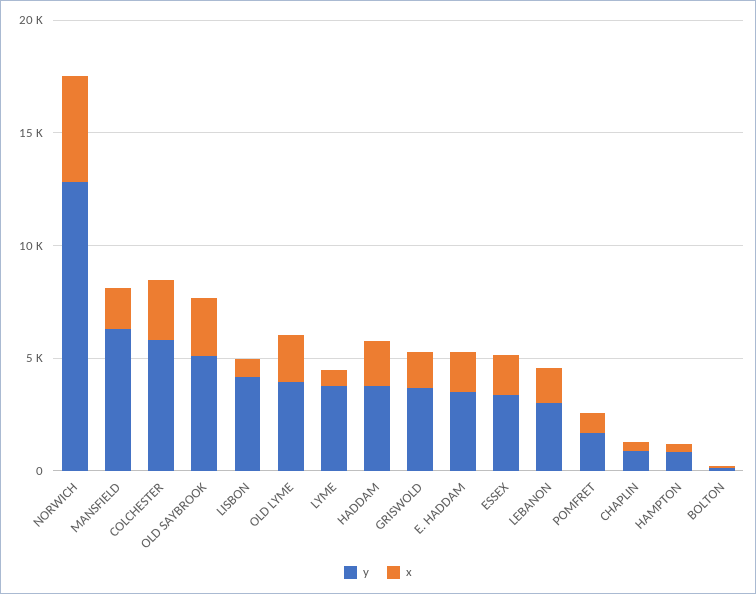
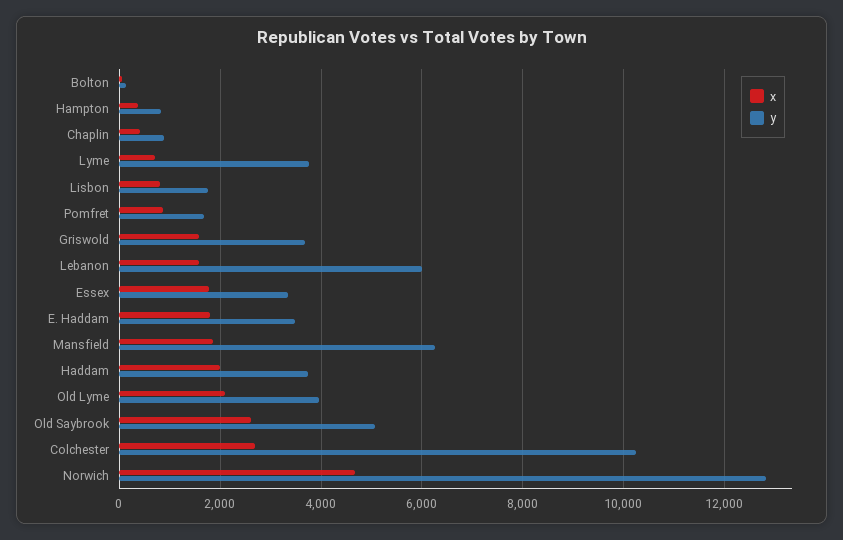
  {
    "y": {
      "NORWICH": 12800,
      "MANSFIELD": 6200,
-     "COLCHESTER": 6000,
+     "COLCHESTER": 10200,
      "OLD SAYBROOK": 5000,
-     "LISBON": 4000,
+     "LISBON": 1800,
      "OLD LYME": 4000,
      "LYME": 3800,
      "HADDAM": 3800,
      "GRISWOLD": 3600,
      "E. HADDAM": 3400,
      "ESSEX": 3400,
-     "LEBANON": 3000,
+     "LEBANON": 6000,
      "POMFRET": 1600,
      "CHAPLIN": 800,
      "HAMPTON": 800,
      "BOLTON": 200
    },
    "x": {
      "NORWICH": 4600,
      "MANSFIELD": 1800,
      "COLCHESTER": 2600,
      "OLD SAYBROOK": 2600,
      "LISBON": 800,
      "OLD LYME": 2000,
      "LYME": 800,
      "HADDAM": 2000,
      "GRISWOLD": 1600,
      "E. HADDAM": 1800,
      "ESSEX": 1800,
      "LEBANON": 1600,
      "POMFRET": 800,
      "CHAPLIN": 400,
      "HAMPTON": 400,
      "BOLTON": 0
    }
  }

